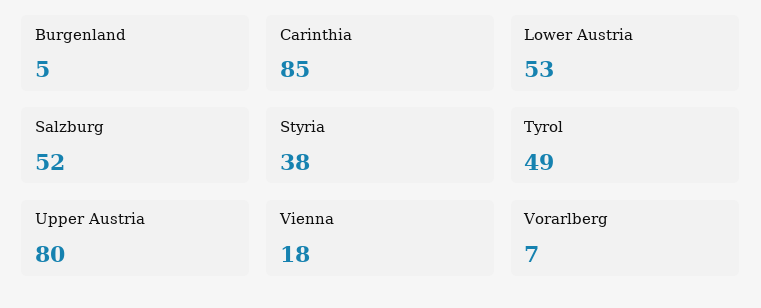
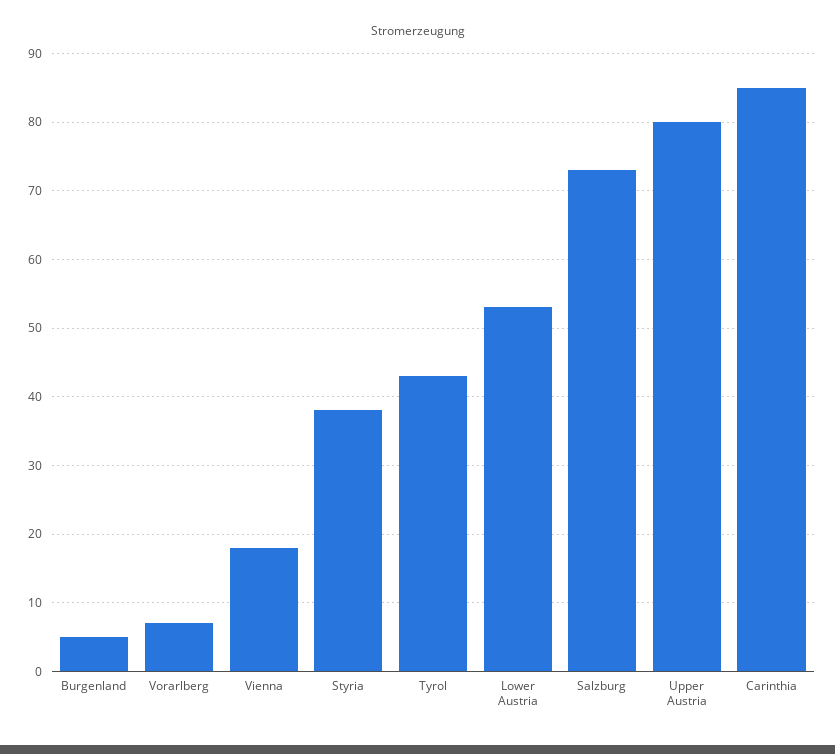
  {
    "Burgenland": 5,
    "Carinthia": 85,
    "Lower Austria": 53,
-   "Salzburg": 52,
+   "Salzburg": 73,
    "Styria": 38,
-   "Tyrol": 49,
+   "Tyrol": 43,
    "Upper Austria": 80,
    "Vienna": 18,
    "Vorarlberg": 7
  }

